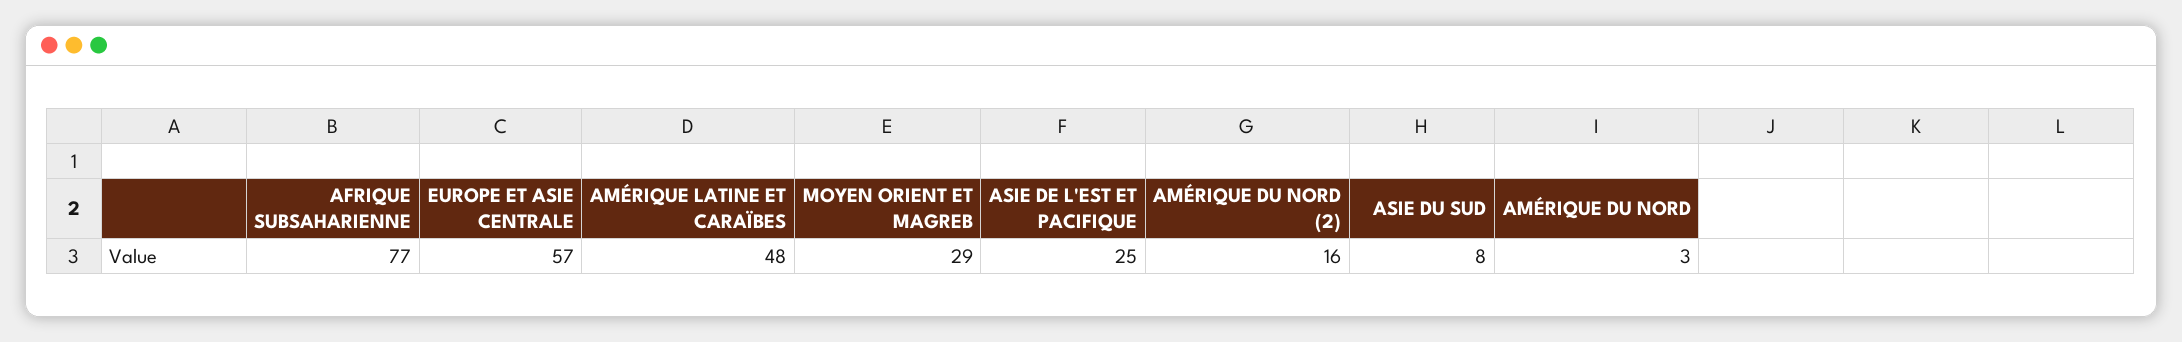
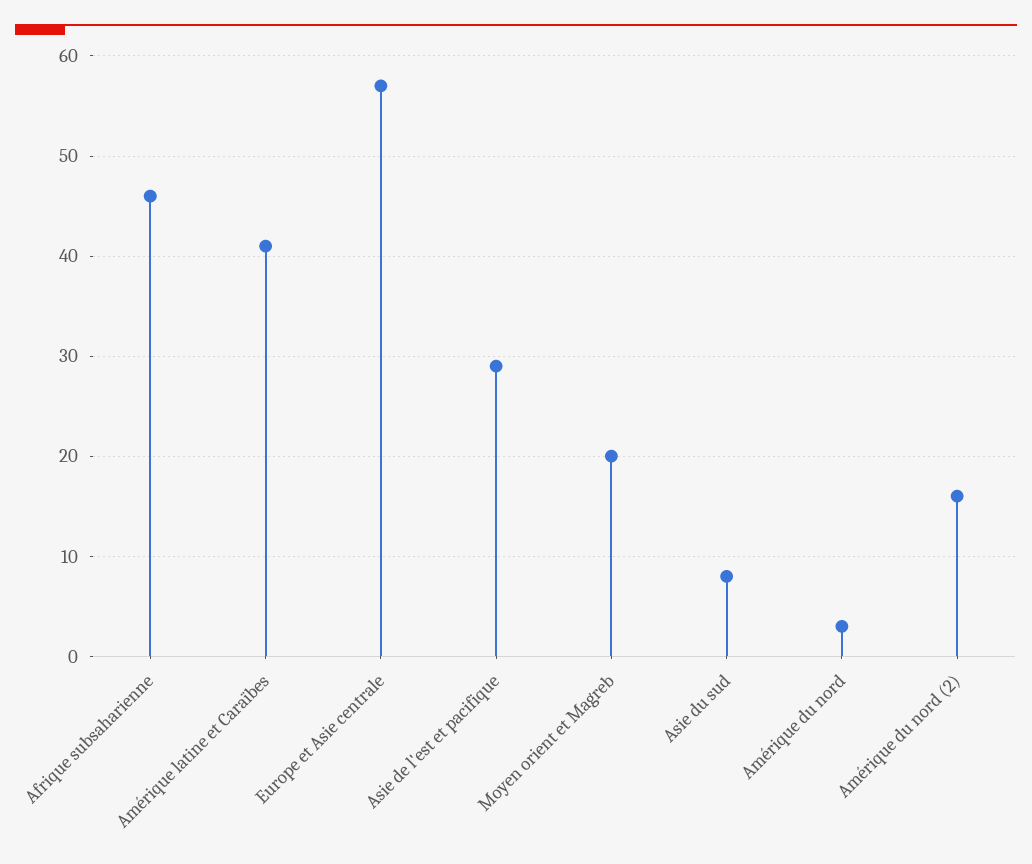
  {
-   "AFRIQUE SUBSAHARIENNE": 77,
+   "AFRIQUE SUBSAHARIENNE": 46,
    "EUROPE ET ASIE CENTRALE": 57,
-   "AMÉRIQUE LATINE ET CARAÏBES": 48,
+   "AMÉRIQUE LATINE ET CARAÏBES": 41,
-   "MOYEN ORIENT ET MAGREB": 29,
+   "MOYEN ORIENT ET MAGREB": 20,
-   "ASIE DE L'EST ET PACIFIQUE": 25,
+   "ASIE DE L'EST ET PACIFIQUE": 29,
    "AMÉRIQUE DU NORD (2)": 16,
    "ASIE DU SUD": 8,
    "AMÉRIQUE DU NORD": 3
  }

